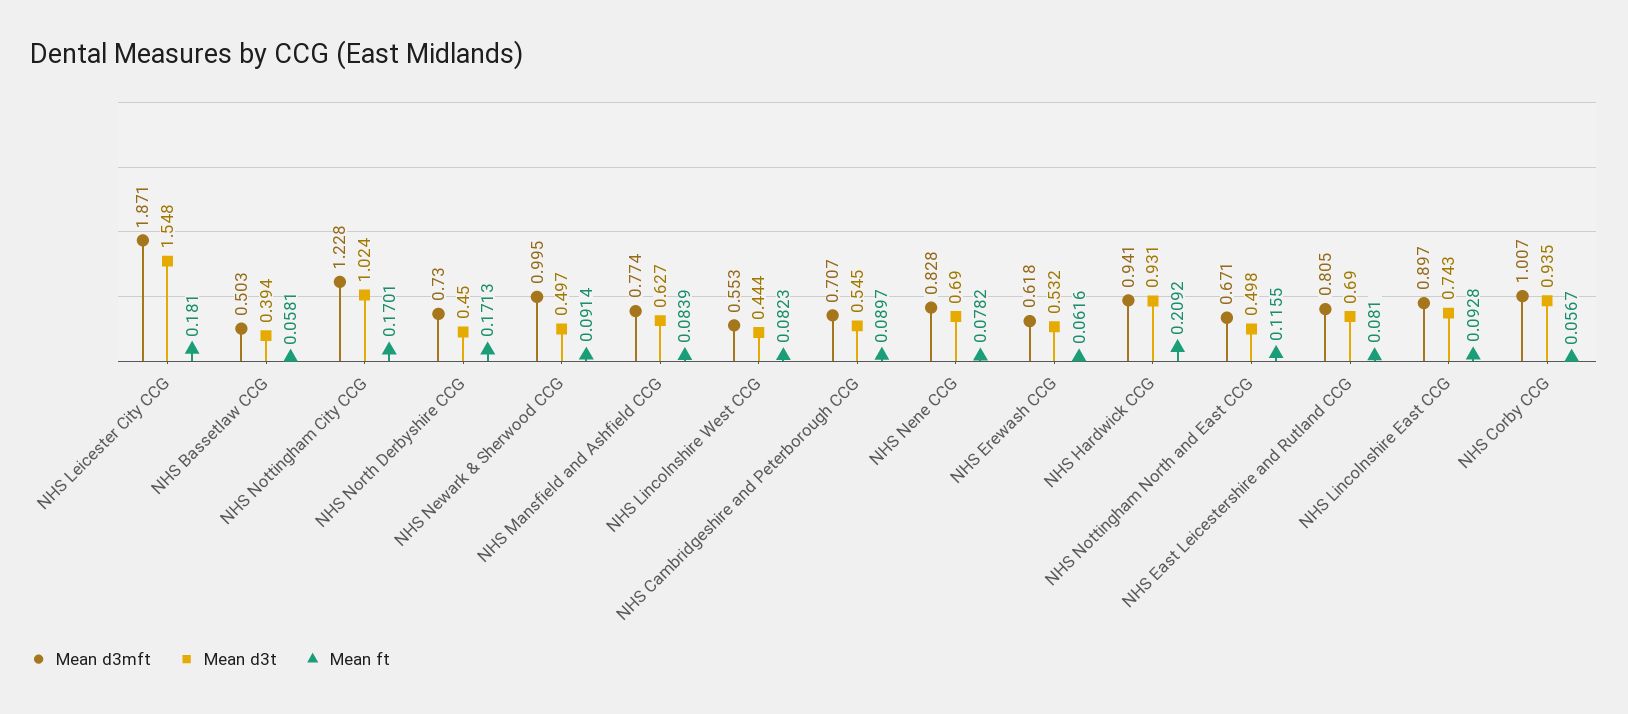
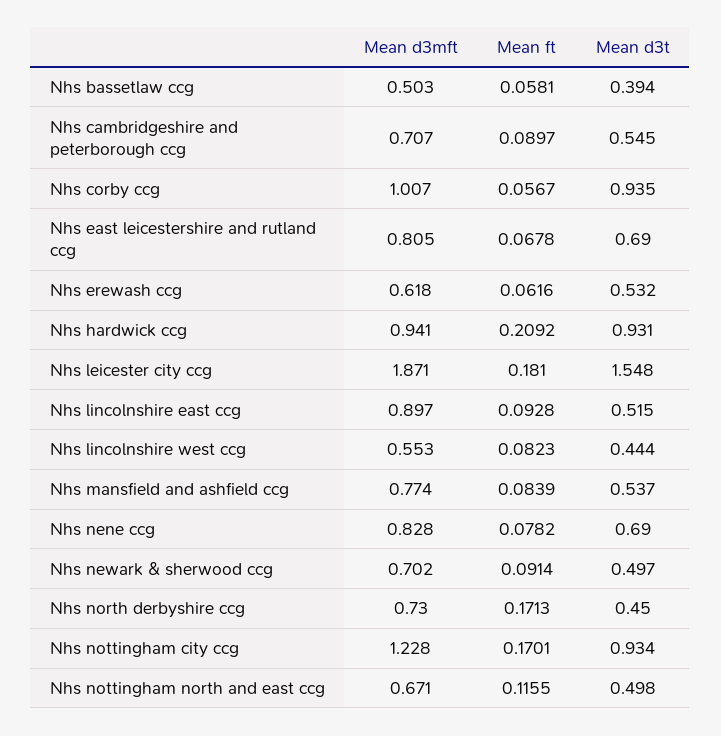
  {
    "Mean d3mft": {
      "NHS Leicester City CCG": 1.871,
      "NHS Bassetlaw CCG": 0.503,
      "NHS Nottingham City CCG": 1.228,
      "NHS North Derbyshire CCG": 0.73,
-     "NHS Newark & Sherwood CCG": 0.995,
+     "NHS Newark & Sherwood CCG": 0.702,
      "NHS Mansfield and Ashfield CCG": 0.774,
      "NHS Lincolnshire West CCG": 0.553,
      "NHS Cambridgeshire and Peterborough CCG": 0.707,
      "NHS Nene CCG": 0.828,
      "NHS Erewash CCG": 0.618,
      "NHS Hardwick CCG": 0.941,
      "NHS Nottingham North and East CCG": 0.671,
      "NHS East Leicestershire and Rutland CCG": 0.805,
      "NHS Lincolnshire East CCG": 0.897,
      "NHS Corby CCG": 1.007
    },
    "Mean d3t": {
      "NHS Leicester City CCG": 1.548,
      "NHS Bassetlaw CCG": 0.394,
-     "NHS Nottingham City CCG": 1.024,
+     "NHS Nottingham City CCG": 0.934,
      "NHS North Derbyshire CCG": 0.45,
      "NHS Newark & Sherwood CCG": 0.497,
-     "NHS Mansfield and Ashfield CCG": 0.627,
+     "NHS Mansfield and Ashfield CCG": 0.537,
      "NHS Lincolnshire West CCG": 0.444,
      "NHS Cambridgeshire and Peterborough CCG": 0.545,
      "NHS Nene CCG": 0.69,
      "NHS Erewash CCG": 0.532,
      "NHS Hardwick CCG": 0.931,
      "NHS Nottingham North and East CCG": 0.498,
      "NHS East Leicestershire and Rutland CCG": 0.69,
-     "NHS Lincolnshire East CCG": 0.743,
+     "NHS Lincolnshire East CCG": 0.515,
      "NHS Corby CCG": 0.935
    },
    "Mean ft": {
      "NHS Leicester City CCG": 0.181,
      "NHS Bassetlaw CCG": 0.0581,
      "NHS Nottingham City CCG": 0.1701,
      "NHS North Derbyshire CCG": 0.1713,
      "NHS Newark & Sherwood CCG": 0.0914,
      "NHS Mansfield and Ashfield CCG": 0.0839,
      "NHS Lincolnshire West CCG": 0.0823,
      "NHS Cambridgeshire and Peterborough CCG": 0.0897,
      "NHS Nene CCG": 0.0782,
      "NHS Erewash CCG": 0.0616,
      "NHS Hardwick CCG": 0.2092,
      "NHS Nottingham North and East CCG": 0.1155,
-     "NHS East Leicestershire and Rutland CCG": 0.081,
+     "NHS East Leicestershire and Rutland CCG": 0.0678,
      "NHS Lincolnshire East CCG": 0.0928,
      "NHS Corby CCG": 0.0567
    }
  }

